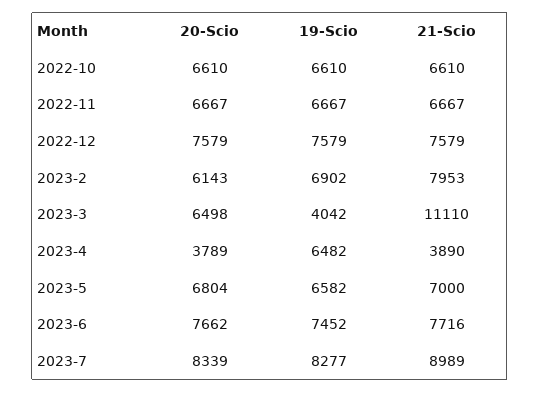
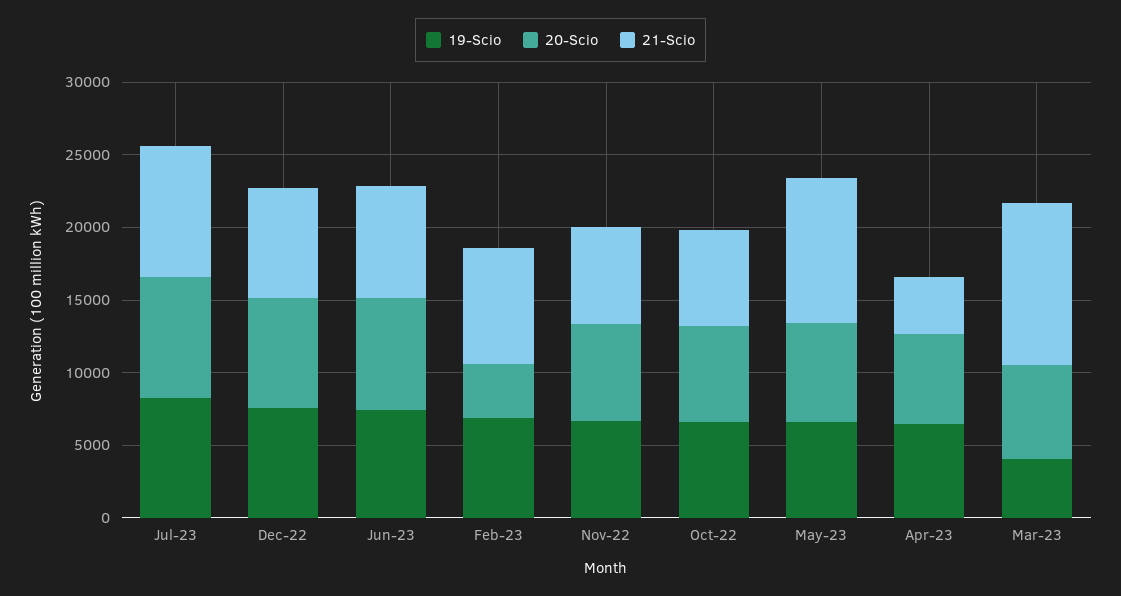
  {
    "20-Scio": {
      "2022-10": 6610,
      "2022-11": 6667,
      "2022-12": 7579,
-     "2023-2": 6143,
+     "2023-2": 4000,
      "2023-3": 6498,
-     "2023-4": 3789,
+     "2023-4": 6000,
      "2023-5": 6804,
      "2023-6": 7662,
      "2023-7": 8339
    },
    "19-Scio": {
      "2022-10": 6610,
      "2022-11": 6667,
      "2022-12": 7579,
      "2023-2": 6902,
      "2023-3": 4042,
      "2023-4": 6482,
      "2023-5": 6582,
      "2023-6": 7452,
      "2023-7": 8277
    },
    "21-Scio": {
      "2022-10": 6610,
      "2022-11": 6667,
      "2022-12": 7579,
      "2023-2": 7953,
      "2023-3": 11110,
      "2023-4": 3890,
-     "2023-5": 7000,
+     "2023-5": 10000,
      "2023-6": 7716,
      "2023-7": 8989
    }
  }

